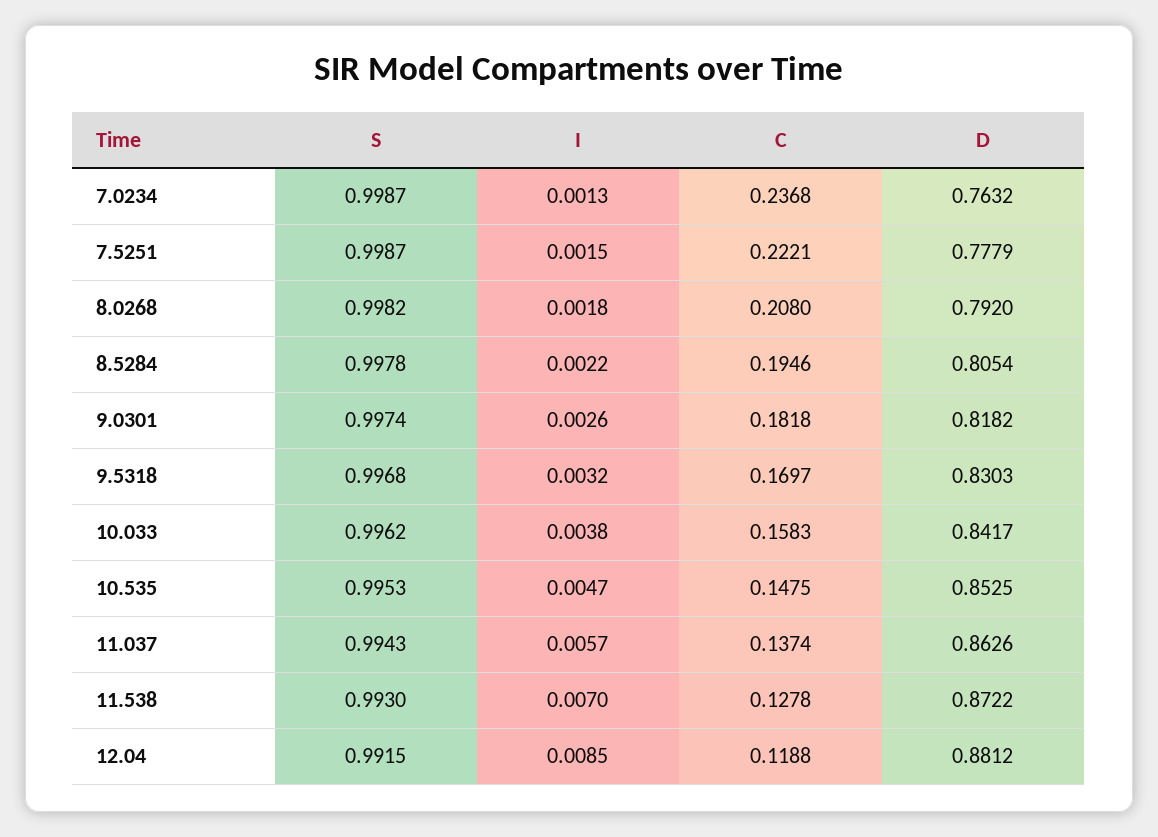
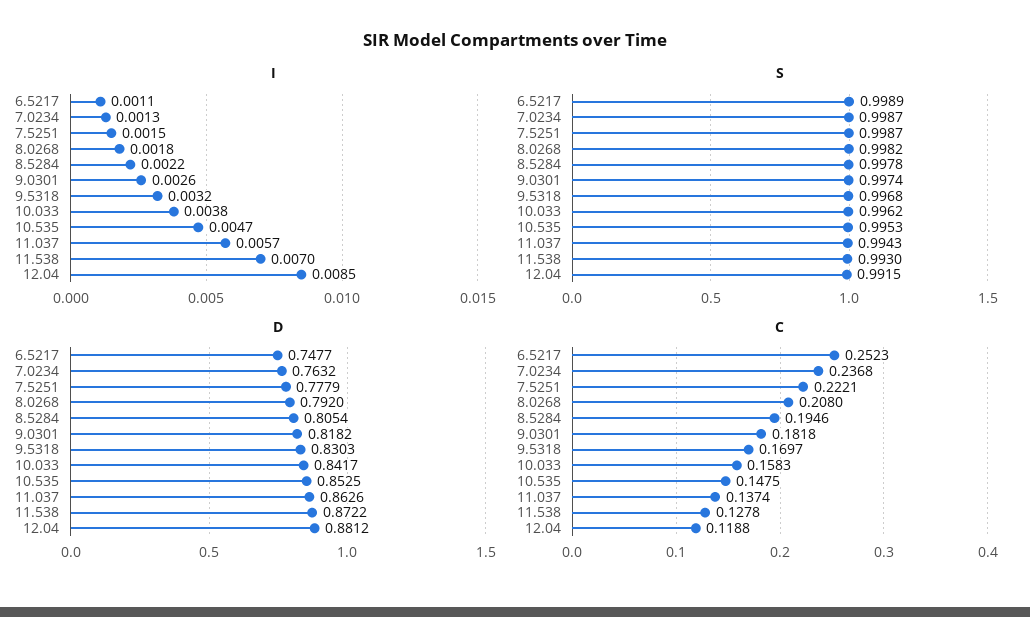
  {
    "S": {
      "7.0234": 0.9987,
      "7.5251": 0.9987,
      "8.0268": 0.9982,
      "8.5284": 0.9978,
      "9.0301": 0.9974,
      "9.5318": 0.9968,
      "10.033": 0.9962,
      "10.535": 0.9953,
      "11.037": 0.9943,
      "11.538": 0.993,
-     "12.04": 0.9915
+     "12.04": 0.9915,
+     "6.5217": 0.9989
    },
    "I": {
      "7.0234": 0.0013,
      "7.5251": 0.0015,
      "8.0268": 0.0018,
      "8.5284": 0.0022,
      "9.0301": 0.0026,
      "9.5318": 0.0032,
      "10.033": 0.0038,
      "10.535": 0.0047,
      "11.037": 0.0057,
      "11.538": 0.007,
-     "12.04": 0.0085
+     "12.04": 0.0085,
+     "6.5217": 0.0011
    },
    "C": {
      "7.0234": 0.2368,
      "7.5251": 0.2221,
      "8.0268": 0.208,
      "8.5284": 0.1946,
      "9.0301": 0.1818,
      "9.5318": 0.1697,
      "10.033": 0.1583,
      "10.535": 0.1475,
      "11.037": 0.1374,
      "11.538": 0.1278,
-     "12.04": 0.1188
+     "12.04": 0.1188,
+     "6.5217": 0.2523
    },
    "D": {
      "7.0234": 0.7632,
      "7.5251": 0.7779,
      "8.0268": 0.792,
      "8.5284": 0.8054,
      "9.0301": 0.8182,
      "9.5318": 0.8303,
      "10.033": 0.8417,
      "10.535": 0.8525,
      "11.037": 0.8626,
      "11.538": 0.8722,
-     "12.04": 0.8812
+     "12.04": 0.8812,
+     "6.5217": 0.7477
    }
  }

